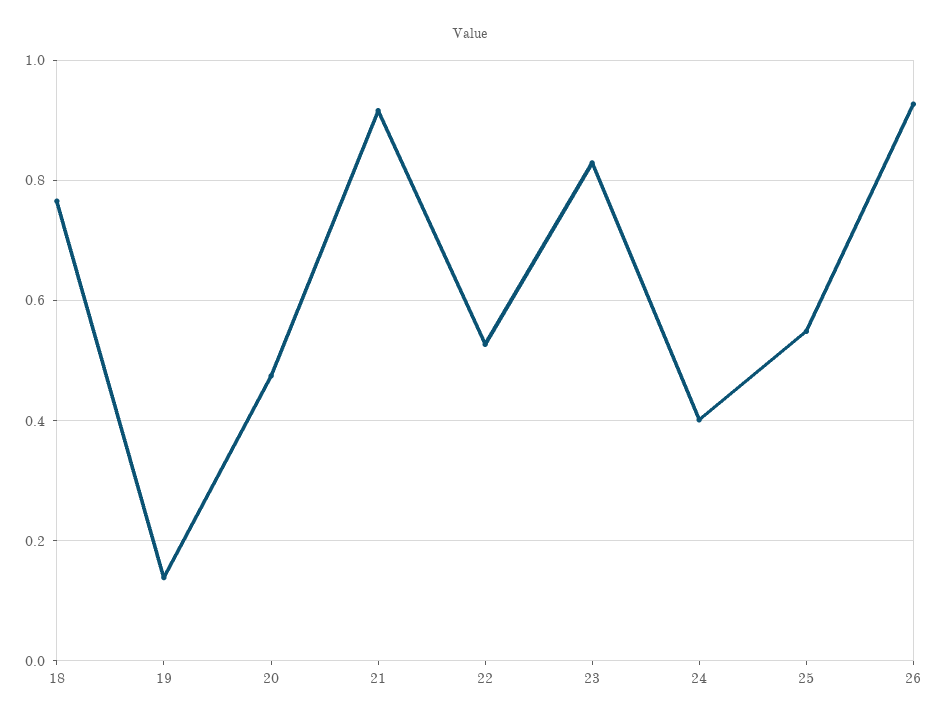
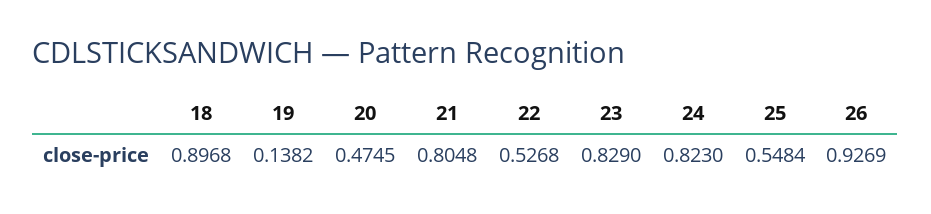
  {
-   "18": 0.76,
+   "18": 0.8968,
    "19": 0.1382,
    "20": 0.4745,
-   "21": 0.92,
+   "21": 0.8048,
    "22": 0.5268,
    "23": 0.829,
-   "24": 0.4,
+   "24": 0.823,
    "25": 0.5484,
    "26": 0.9269
  }

